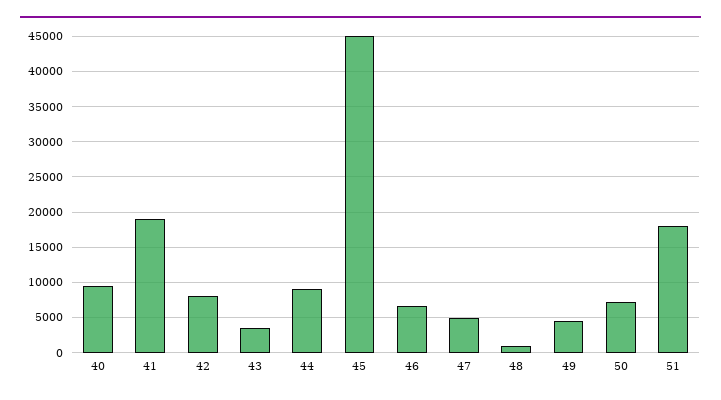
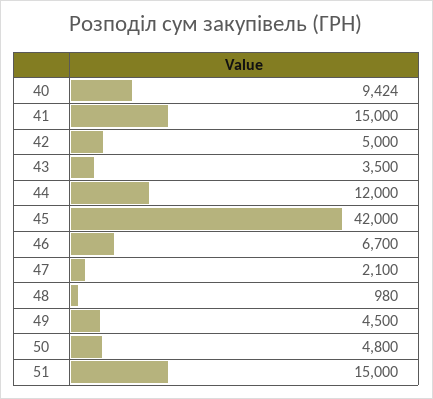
  {
    "40": 9424,
-   "41": 19000,
+   "41": 15000,
-   "42": 8000,
+   "42": 5000,
    "43": 3500,
-   "44": 9000,
+   "44": 12000,
-   "45": 45000,
+   "45": 42000,
    "46": 6700,
-   "47": 5000,
+   "47": 2100,
    "48": 980,
    "49": 4500,
-   "50": 7000,
+   "50": 4800,
-   "51": 18000
+   "51": 15000
  }

